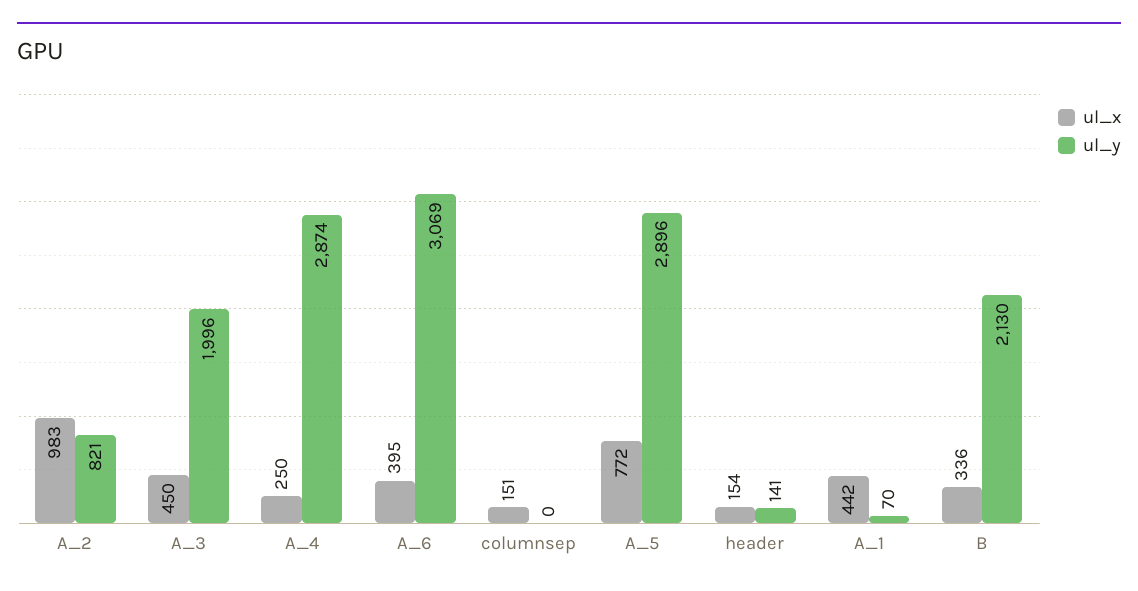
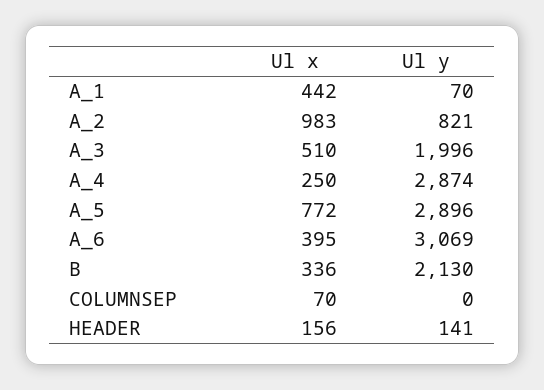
  {
    "ul_x": {
      "A_2": 983,
-     "A_3": 450,
+     "A_3": 510,
      "A_4": 250,
      "A_6": 395,
-     "columnsep": 151,
+     "columnsep": 70,
      "A_5": 772,
-     "header": 154,
+     "header": 156,
      "A_1": 442,
      "B": 336
    },
    "ul_y": {
      "A_2": 821,
      "A_3": 1996,
      "A_4": 2874,
      "A_6": 3069,
      "columnsep": 0,
      "A_5": 2896,
      "header": 141,
      "A_1": 70,
      "B": 2130
    }
  }

